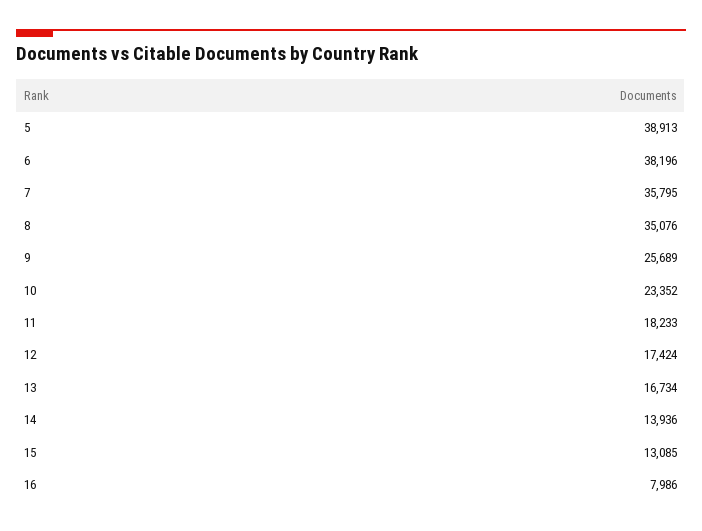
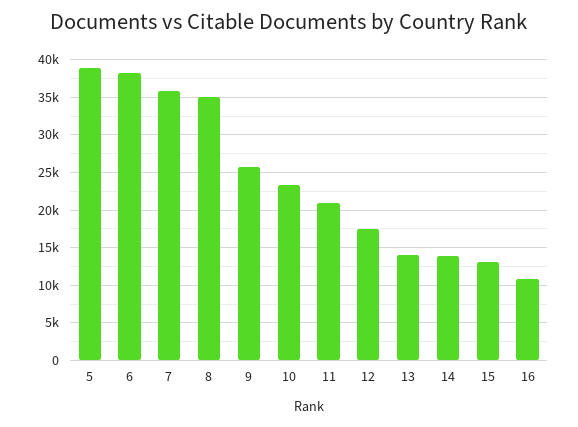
  {
    "5": 38913,
    "6": 38196,
    "7": 35795,
    "8": 35076,
    "9": 25689,
    "10": 23352,
-   "11": 18233,
+   "11": 21000,
    "12": 17424,
-   "13": 16734,
+   "13": 14000,
    "14": 13936,
    "15": 13085,
-   "16": 7986
+   "16": 11000
  }

